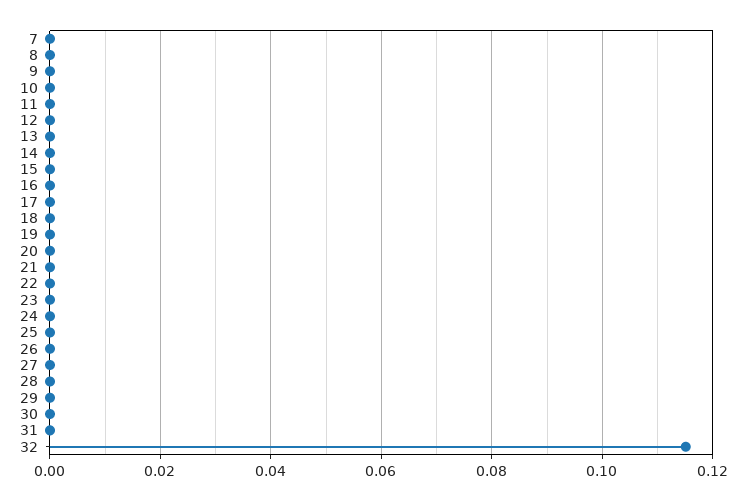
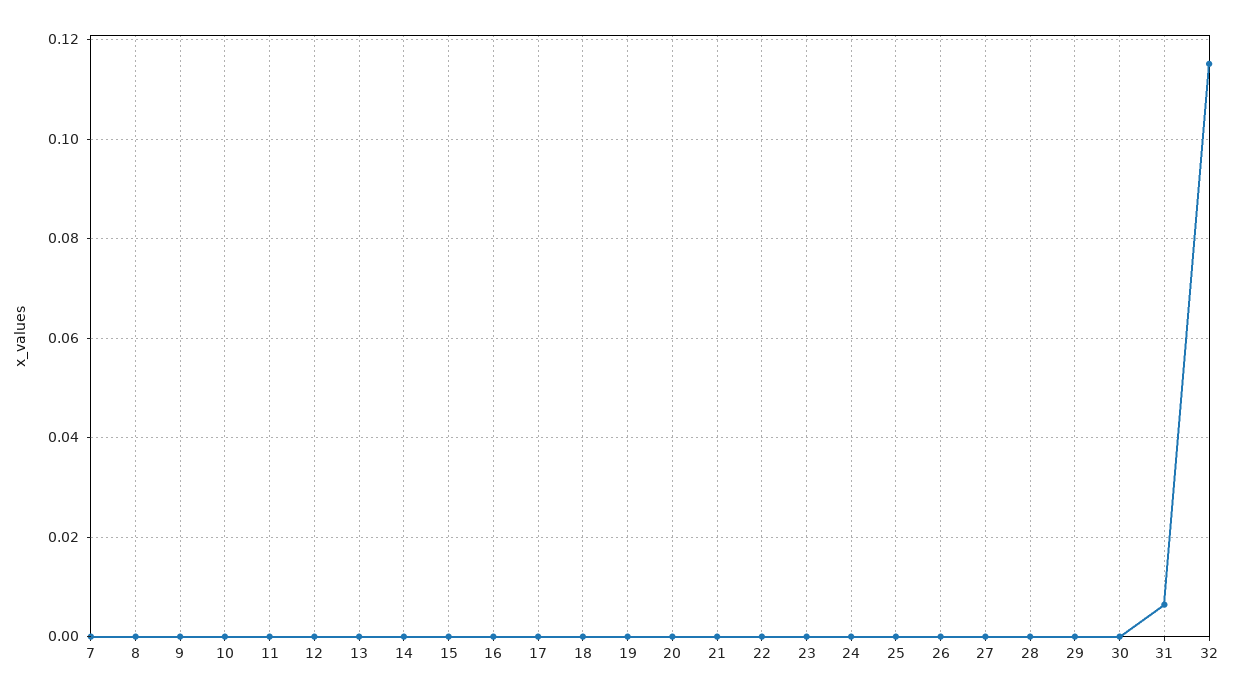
  {
    "7": 0,
    "8": 0,
    "9": 0,
    "10": 0,
    "11": 0,
    "12": 0,
    "13": 0,
    "14": 0,
    "15": 0,
    "16": 0,
    "17": 0,
    "18": 0,
    "19": 0,
    "20": 0,
    "21": 0,
    "22": 0,
    "23": 0,
    "24": 0,
    "25": 0,
    "26": 0,
    "27": 0,
    "28": 0,
    "29": 0,
    "30": 0,
-   "31": 0,
+   "31": 0.006,
    "32": 0.116
  }

